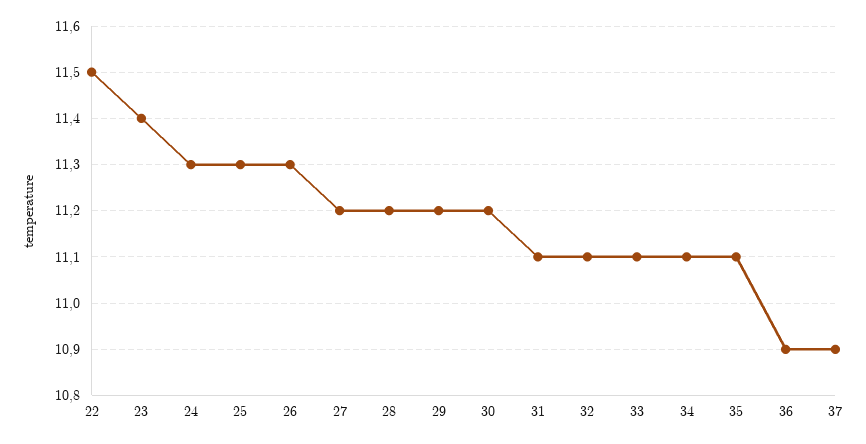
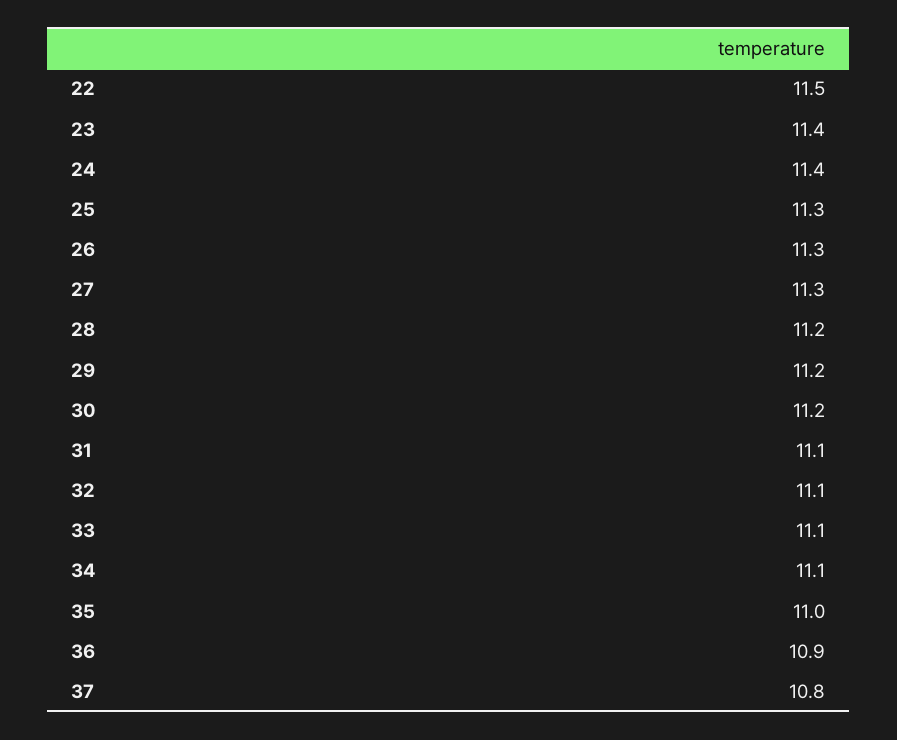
  {
    "22": 11.5,
    "23": 11.4,
-   "24": 11.3,
+   "24": 11.4,
    "25": 11.3,
    "26": 11.3,
-   "27": 11.2,
+   "27": 11.3,
    "28": 11.2,
    "29": 11.2,
    "30": 11.2,
    "31": 11.1,
    "32": 11.1,
    "33": 11.1,
    "34": 11.1,
-   "35": 11.1,
+   "35": 11,
    "36": 10.9,
-   "37": 10.9
+   "37": 10.8
  }

